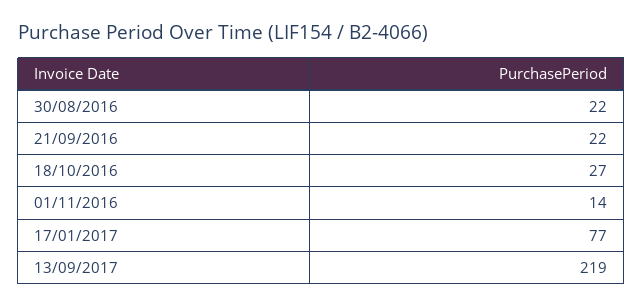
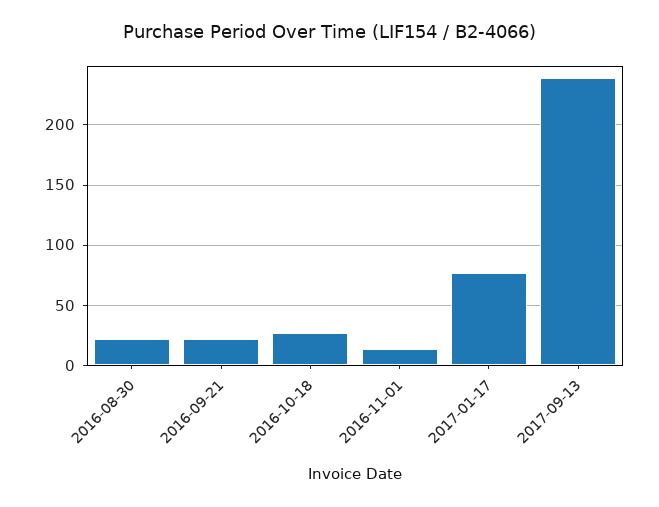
  {
    "30/08/2016": 22,
    "21/09/2016": 22,
    "18/10/2016": 27,
    "01/11/2016": 14,
    "17/01/2017": 77,
-   "13/09/2017": 219
+   "13/09/2017": 240
  }

